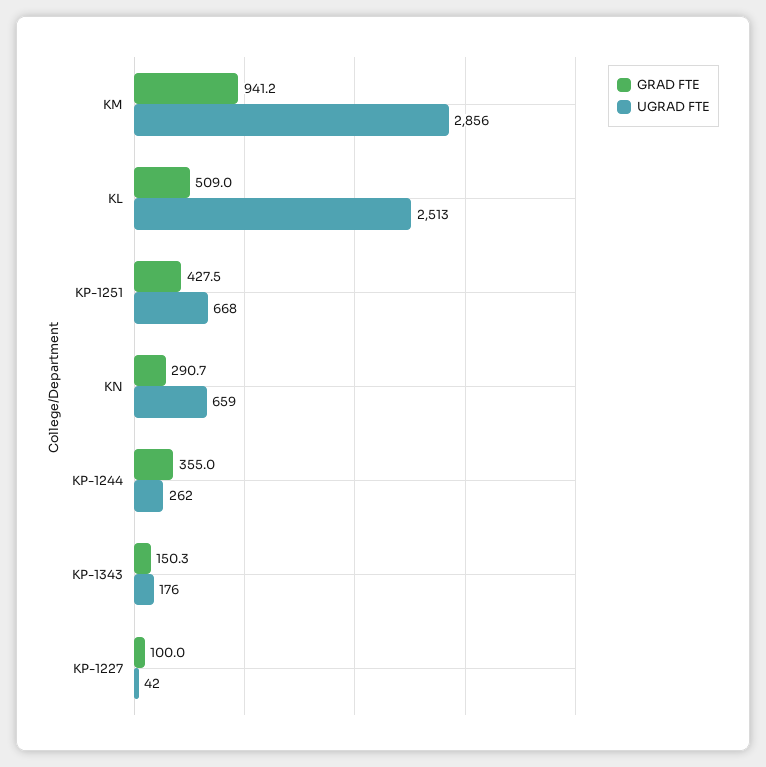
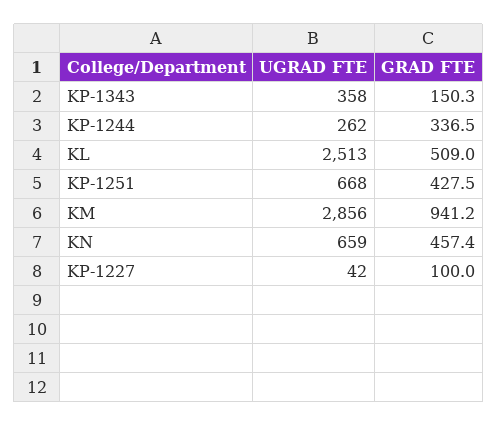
  {
    "GRAD FTE": {
      "KM": 941.2,
      "KL": 509,
      "KP-1251": 427.5,
-     "KN": 290.7,
+     "KN": 457.4,
-     "KP-1244": 355,
+     "KP-1244": 336.5,
      "KP-1343": 150.3,
      "KP-1227": 100
    },
    "UGRAD FTE": {
      "KM": 2856,
      "KL": 2513,
      "KP-1251": 668,
      "KN": 659,
      "KP-1244": 262,
-     "KP-1343": 176,
+     "KP-1343": 358,
      "KP-1227": 42
    }
  }

